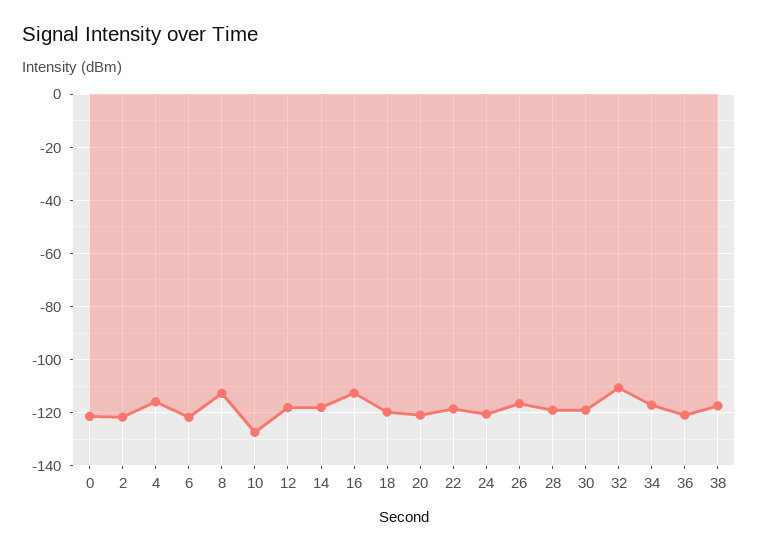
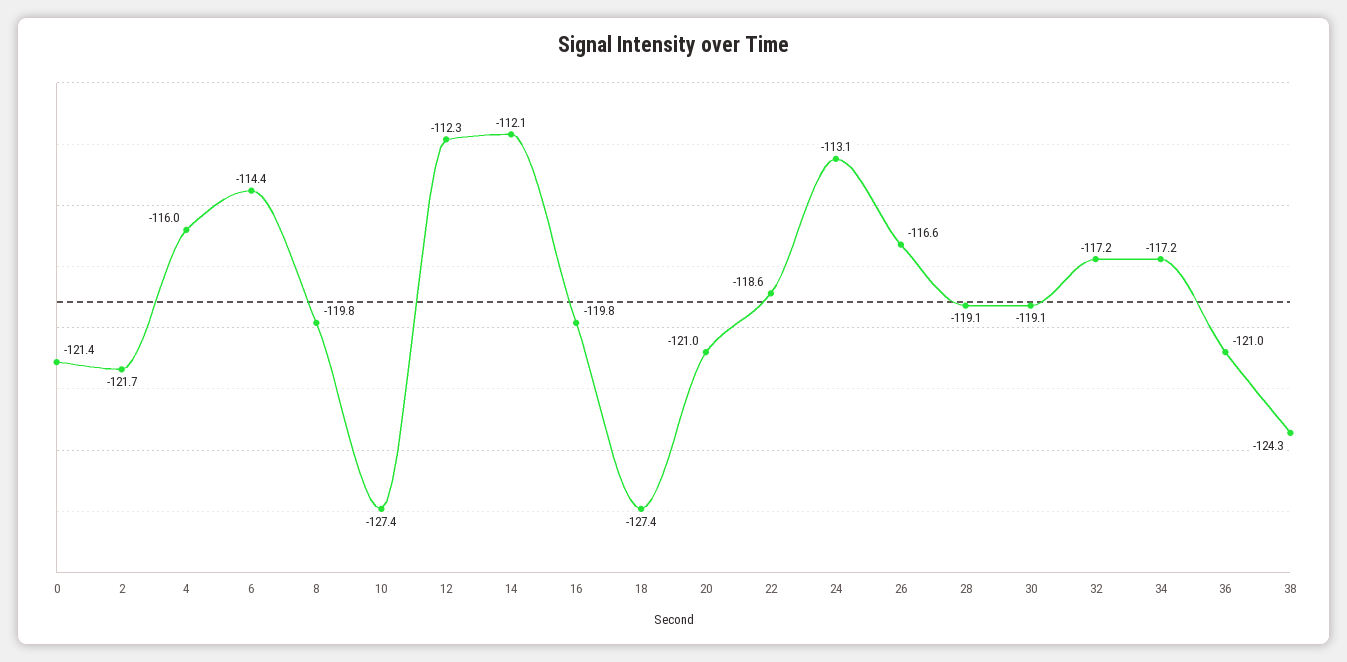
  {
    "0": -121.4,
    "2": -121.7,
    "4": -116,
-   "6": -122.5,
+   "6": -114.4,
-   "8": -112.5,
+   "8": -119.8,
    "10": -127.4,
-   "12": -117.5,
+   "12": -112.3,
-   "14": -117.5,
+   "14": -112.1,
-   "16": -112.5,
+   "16": -119.8,
-   "18": -120,
+   "18": -127.4,
    "20": -121,
    "22": -118.6,
-   "24": -120,
+   "24": -113.1,
    "26": -116.6,
    "28": -119.1,
    "30": -119.1,
-   "32": -110,
+   "32": -117.2,
    "34": -117.2,
    "36": -121,
-   "38": -117.5
+   "38": -124.3
  }

